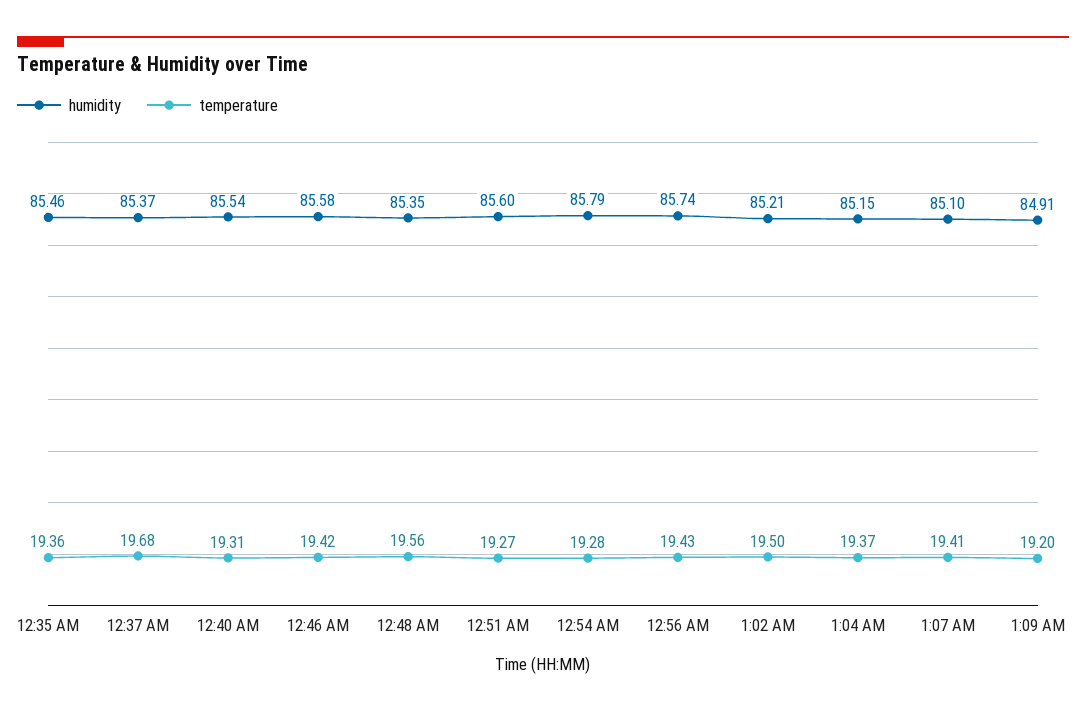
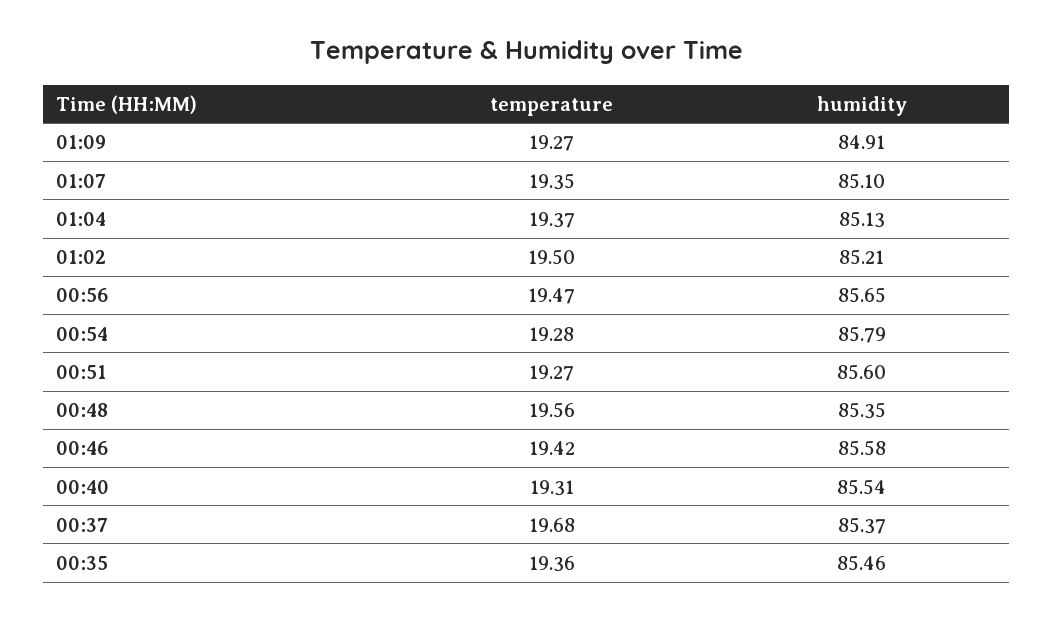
  {
    "humidity": {
      "12:35 AM": 85.46,
      "12:37 AM": 85.37,
      "12:40 AM": 85.54,
      "12:46 AM": 85.58,
      "12:48 AM": 85.35,
      "12:51 AM": 85.6,
      "12:54 AM": 85.79,
-     "12:56 AM": 85.74,
+     "12:56 AM": 85.65,
      "1:02 AM": 85.21,
-     "1:04 AM": 85.15,
+     "1:04 AM": 85.13,
      "1:07 AM": 85.1,
      "1:09 AM": 84.91
    },
    "temperature": {
      "12:35 AM": 19.36,
      "12:37 AM": 19.68,
      "12:40 AM": 19.31,
      "12:46 AM": 19.42,
      "12:48 AM": 19.56,
      "12:51 AM": 19.27,
      "12:54 AM": 19.28,
-     "12:56 AM": 19.43,
+     "12:56 AM": 19.47,
      "1:02 AM": 19.5,
      "1:04 AM": 19.37,
-     "1:07 AM": 19.41,
+     "1:07 AM": 19.35,
-     "1:09 AM": 19.2
+     "1:09 AM": 19.27
    }
  }

